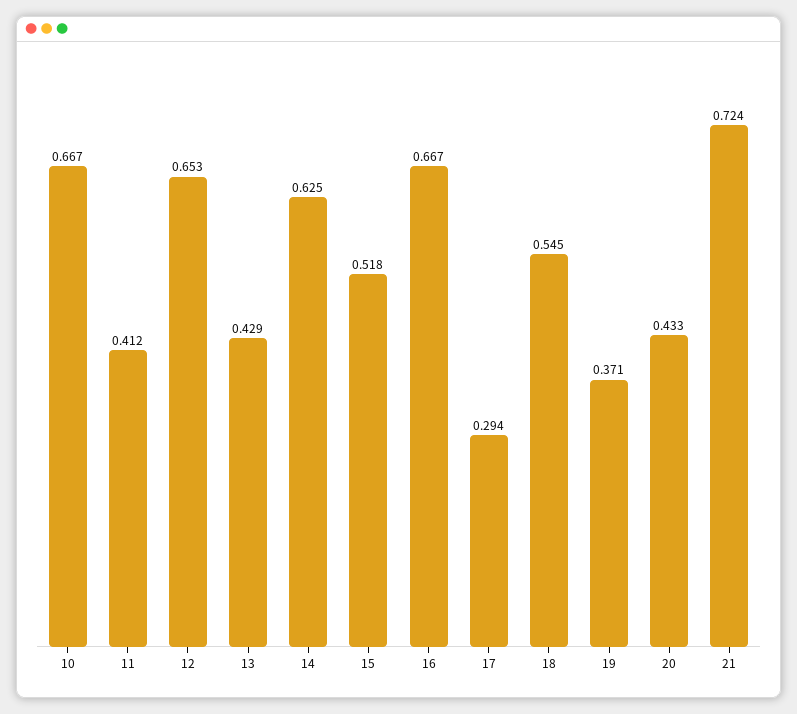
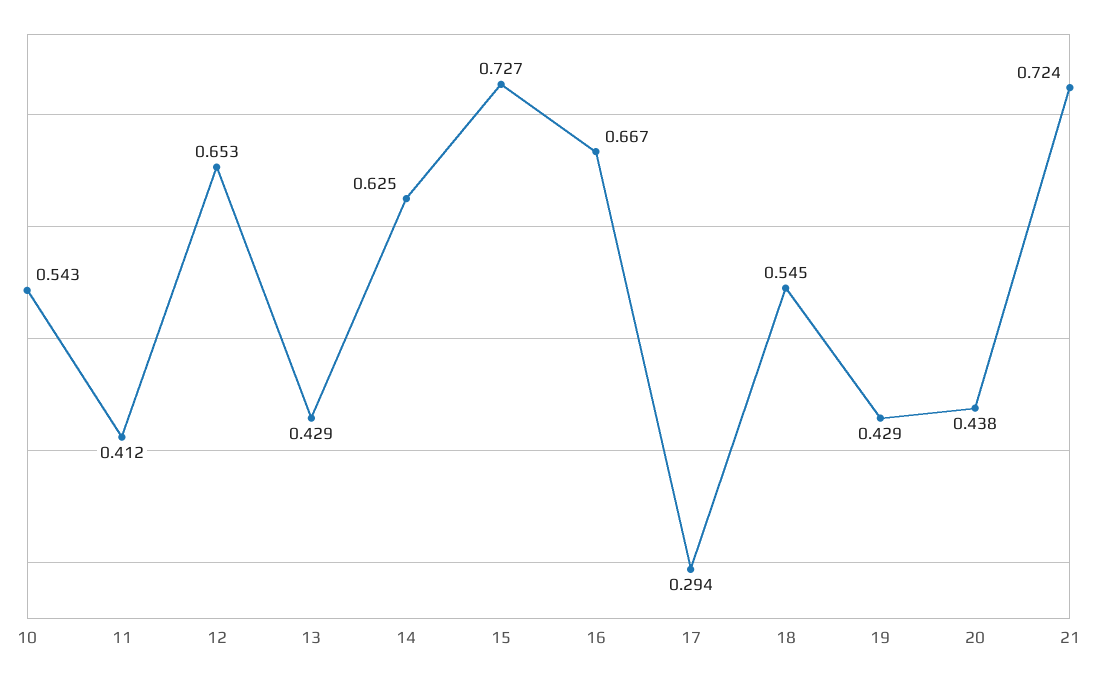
  {
-   "10": 0.667,
+   "10": 0.543,
    "11": 0.412,
    "12": 0.653,
    "13": 0.429,
    "14": 0.625,
-   "15": 0.518,
+   "15": 0.727,
    "16": 0.667,
    "17": 0.294,
    "18": 0.545,
-   "19": 0.371,
+   "19": 0.429,
-   "20": 0.433,
+   "20": 0.438,
    "21": 0.724
  }

